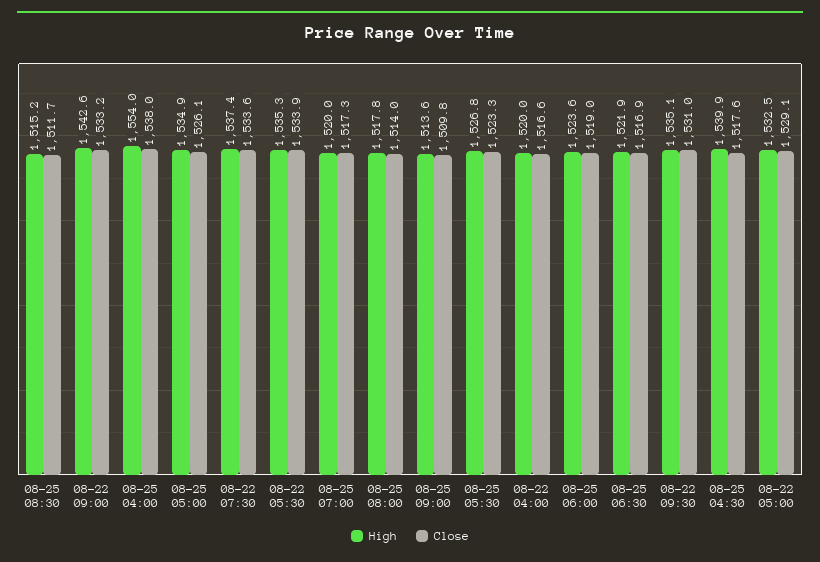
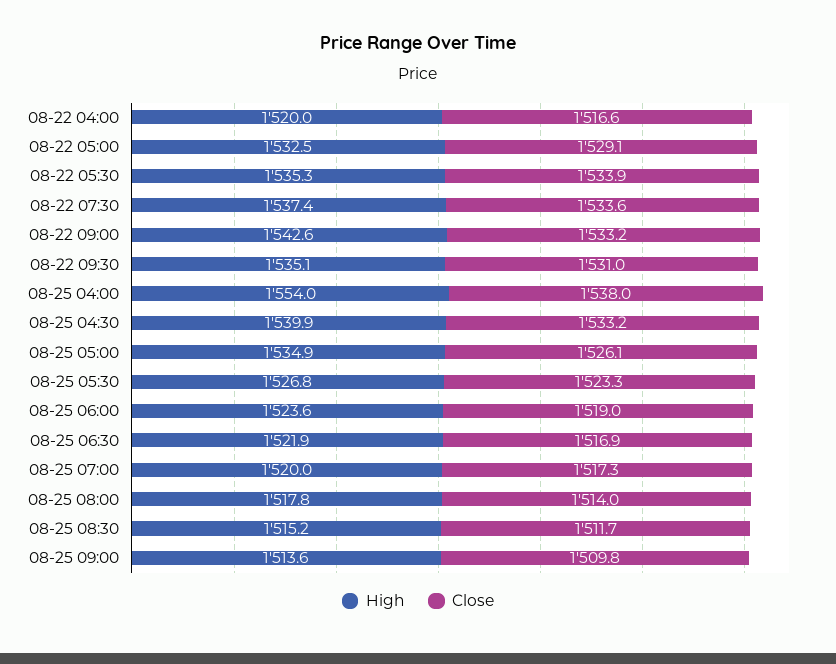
  {
    "High": {
      "08-25 08:30": 1515.2,
      "08-22 09:00": 1542.6,
      "08-25 04:00": 1554,
      "08-25 05:00": 1534.9,
      "08-22 07:30": 1537.4,
      "08-22 05:30": 1535.3,
      "08-25 07:00": 1520,
      "08-25 08:00": 1517.8,
      "08-25 09:00": 1513.6,
      "08-25 05:30": 1526.8,
      "08-22 04:00": 1520,
      "08-25 06:00": 1523.6,
      "08-25 06:30": 1521.9,
      "08-22 09:30": 1535.1,
      "08-25 04:30": 1539.9,
      "08-22 05:00": 1532.5
    },
    "Close": {
      "08-25 08:30": 1511.7,
      "08-22 09:00": 1533.2,
      "08-25 04:00": 1538,
      "08-25 05:00": 1526.1,
      "08-22 07:30": 1533.6,
      "08-22 05:30": 1533.9,
      "08-25 07:00": 1517.3,
      "08-25 08:00": 1514,
      "08-25 09:00": 1509.8,
      "08-25 05:30": 1523.3,
      "08-22 04:00": 1516.6,
      "08-25 06:00": 1519,
      "08-25 06:30": 1516.9,
      "08-22 09:30": 1531,
-     "08-25 04:30": 1517.6,
+     "08-25 04:30": 1533.2,
      "08-22 05:00": 1529.1
    }
  }

